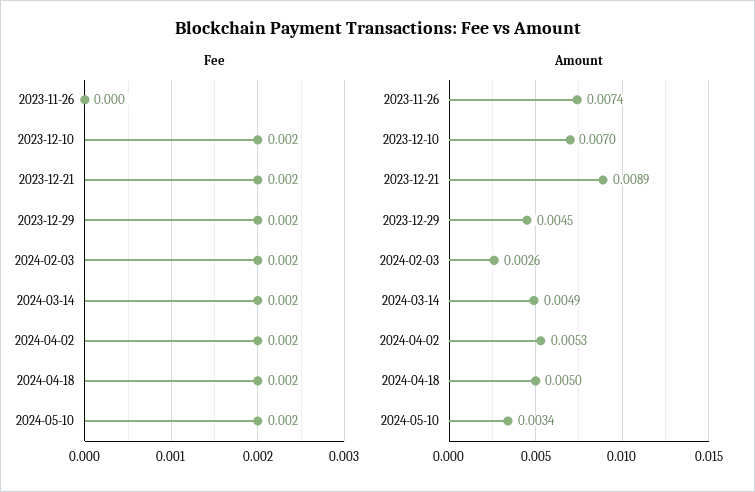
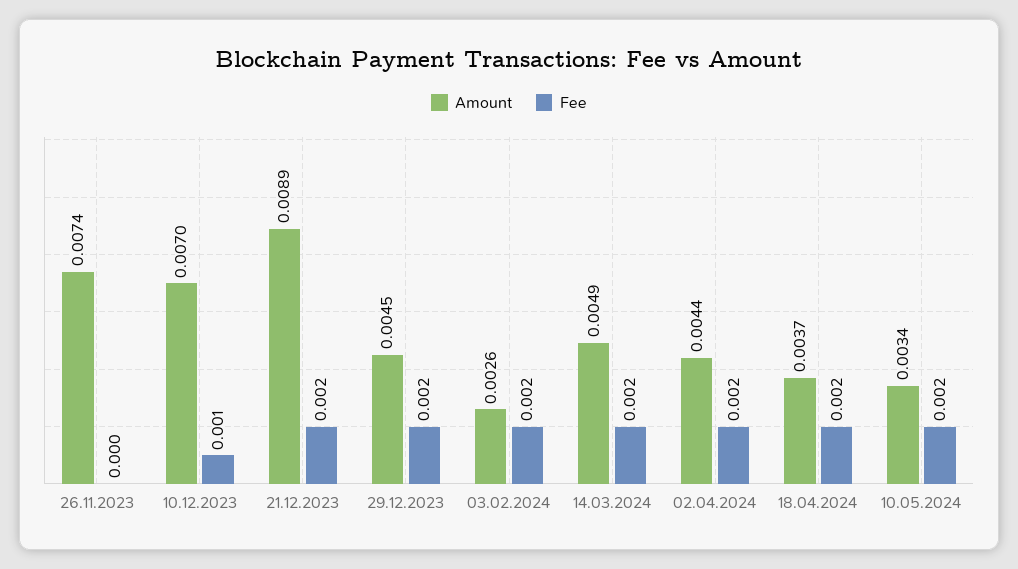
  {
    "Fee": {
      "2023-11-26": 0,
-     "2023-12-10": 0.002,
+     "2023-12-10": 0.001,
      "2023-12-21": 0.002,
      "2023-12-29": 0.002,
      "2024-02-03": 0.002,
      "2024-03-14": 0.002,
      "2024-04-02": 0.002,
      "2024-04-18": 0.002,
      "2024-05-10": 0.002
    },
    "Amount": {
      "2023-11-26": 0.0074,
      "2023-12-10": 0.007,
      "2023-12-21": 0.0089,
      "2023-12-29": 0.0045,
      "2024-02-03": 0.0026,
      "2024-03-14": 0.0049,
-     "2024-04-02": 0.0053,
+     "2024-04-02": 0.0044,
-     "2024-04-18": 0.005,
+     "2024-04-18": 0.0037,
      "2024-05-10": 0.0034
    }
  }

